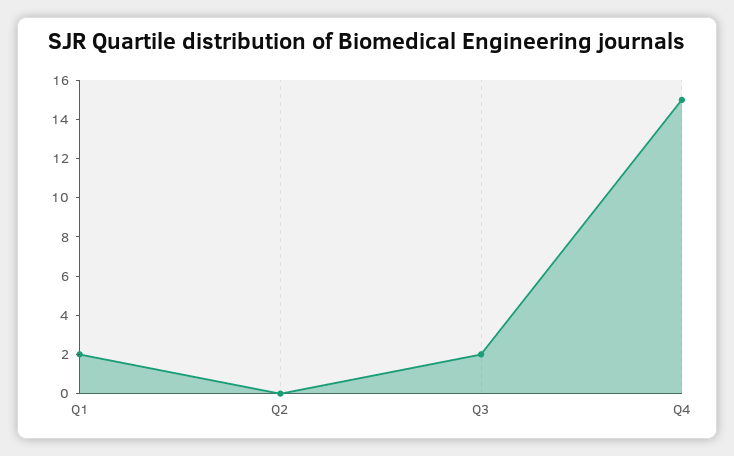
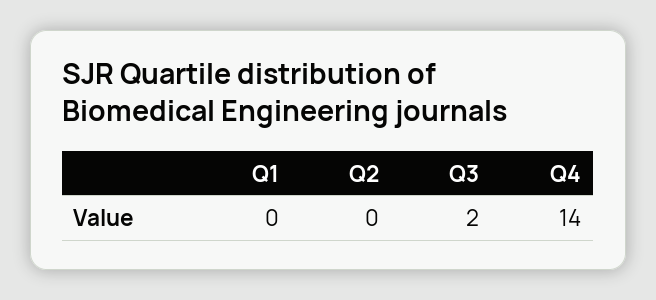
  {
-   "Q1": 2,
+   "Q1": 0,
    "Q2": 0,
    "Q3": 2,
-   "Q4": 15
+   "Q4": 14
  }

